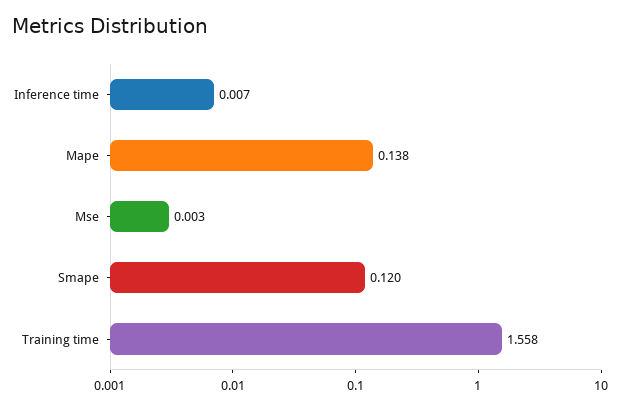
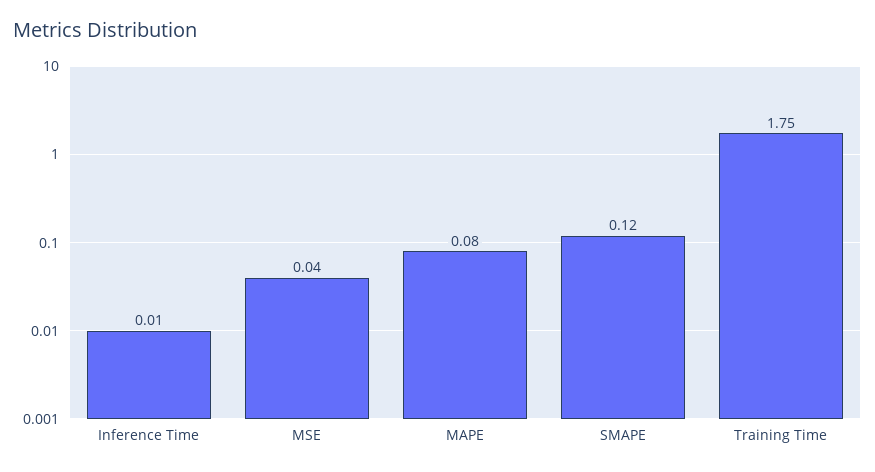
  {
    "Inference time": 0.007,
-   "Mape": 0.138,
+   "Mape": 0.08,
-   "Mse": 0.003,
+   "Mse": 0.04,
    "Smape": 0.12,
-   "Training time": 1.558
+   "Training time": 1.75
  }

